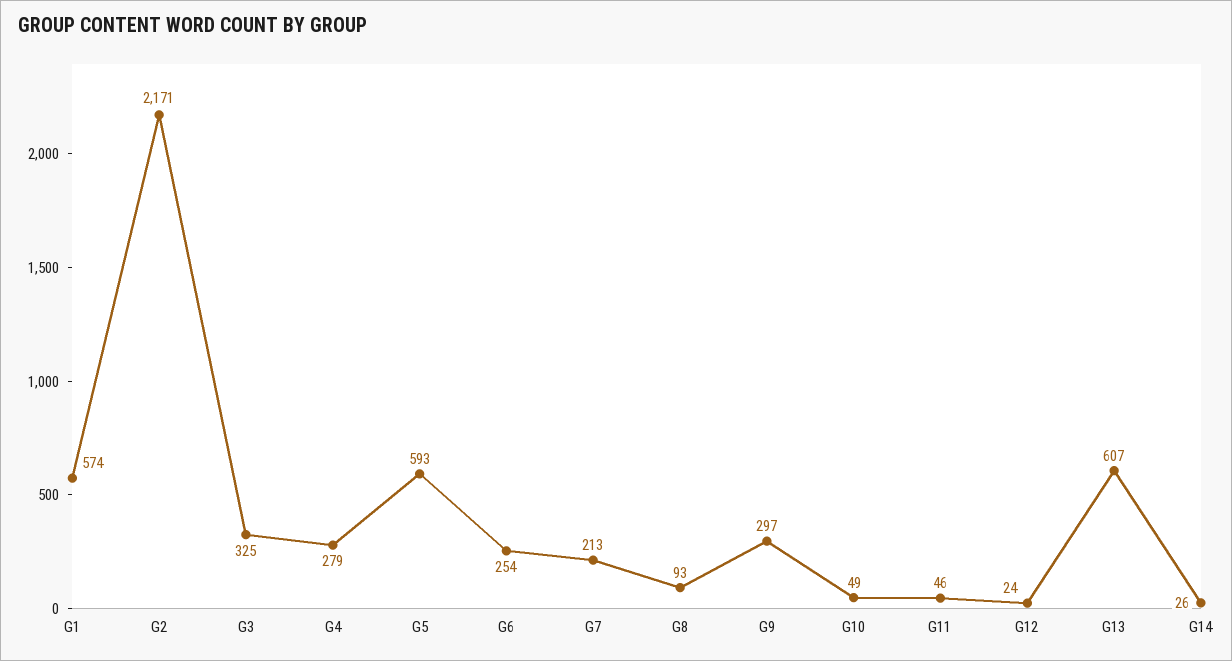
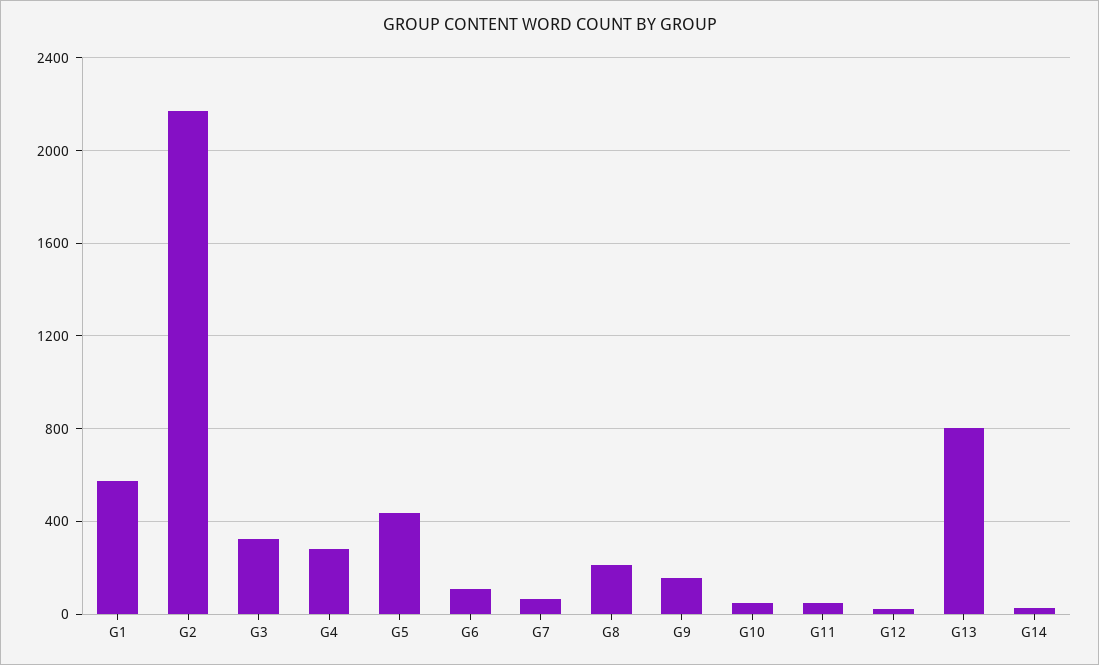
  {
    "G1": 574,
    "G2": 2171,
    "G3": 325,
    "G4": 279,
-   "G5": 593,
+   "G5": 450,
-   "G6": 254,
+   "G6": 100,
-   "G7": 213,
+   "G7": 50,
-   "G8": 93,
+   "G8": 200,
-   "G9": 297,
+   "G9": 150,
    "G10": 49,
    "G11": 46,
    "G12": 24,
-   "G13": 607,
+   "G13": 800,
    "G14": 26
  }

